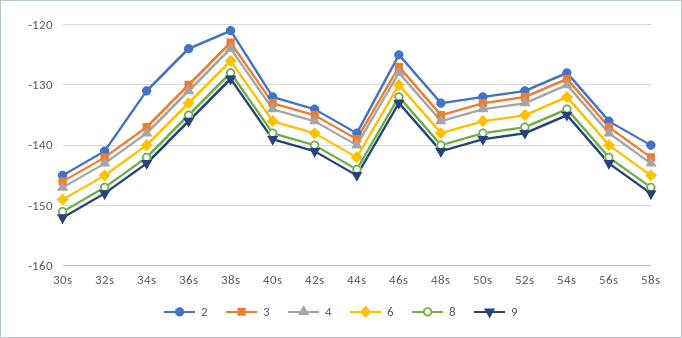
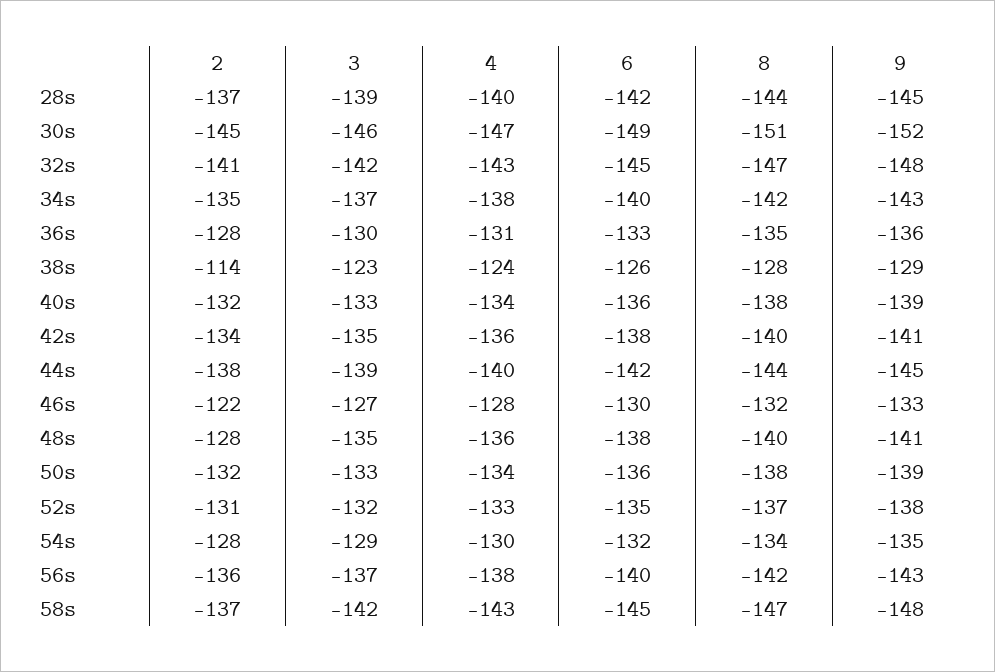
  {
    "2": {
      "30s": -145,
      "32s": -141,
-     "34s": -131,
+     "34s": -135,
-     "36s": -124,
+     "36s": -128,
-     "38s": -121,
+     "38s": -114,
      "40s": -132,
      "42s": -134,
      "44s": -138,
-     "46s": -125,
+     "46s": -122,
-     "48s": -133,
+     "48s": -128,
      "50s": -132,
      "52s": -131,
      "54s": -128,
      "56s": -136,
-     "58s": -140
+     "58s": -137,
+     "28s": -137
    },
    "3": {
      "30s": -146,
      "32s": -142,
      "34s": -137,
      "36s": -130,
      "38s": -123,
      "40s": -133,
      "42s": -135,
      "44s": -139,
      "46s": -127,
      "48s": -135,
      "50s": -133,
      "52s": -132,
      "54s": -129,
      "56s": -137,
-     "58s": -142
+     "58s": -142,
+     "28s": -139
    },
    "4": {
      "30s": -147,
      "32s": -143,
      "34s": -138,
      "36s": -131,
      "38s": -124,
      "40s": -134,
      "42s": -136,
      "44s": -140,
      "46s": -128,
      "48s": -136,
      "50s": -134,
      "52s": -133,
      "54s": -130,
      "56s": -138,
-     "58s": -143
+     "58s": -143,
+     "28s": -140
    },
    "6": {
      "30s": -149,
      "32s": -145,
      "34s": -140,
      "36s": -133,
      "38s": -126,
      "40s": -136,
      "42s": -138,
      "44s": -142,
      "46s": -130,
      "48s": -138,
      "50s": -136,
      "52s": -135,
      "54s": -132,
      "56s": -140,
-     "58s": -145
+     "58s": -145,
+     "28s": -142
    },
    "8": {
      "30s": -151,
      "32s": -147,
      "34s": -142,
      "36s": -135,
      "38s": -128,
      "40s": -138,
      "42s": -140,
      "44s": -144,
      "46s": -132,
      "48s": -140,
      "50s": -138,
      "52s": -137,
      "54s": -134,
      "56s": -142,
-     "58s": -147
+     "58s": -147,
+     "28s": -144
    },
    "9": {
      "30s": -152,
      "32s": -148,
      "34s": -143,
      "36s": -136,
      "38s": -129,
      "40s": -139,
      "42s": -141,
      "44s": -145,
      "46s": -133,
      "48s": -141,
      "50s": -139,
      "52s": -138,
      "54s": -135,
      "56s": -143,
-     "58s": -148
+     "58s": -148,
+     "28s": -145
    }
  }

